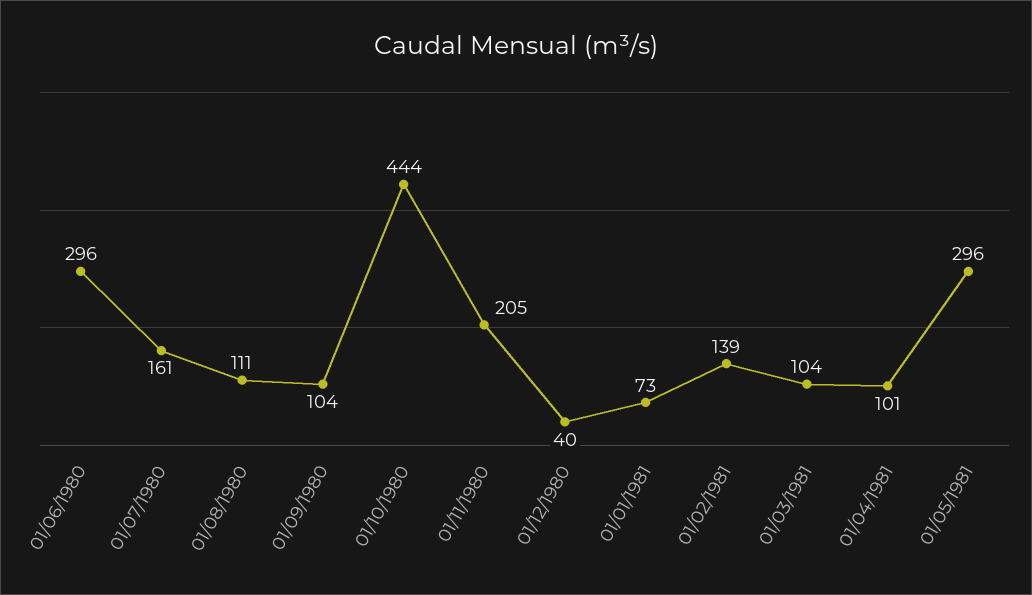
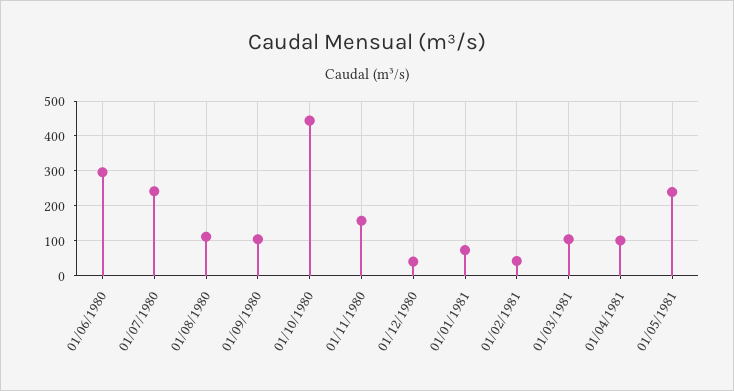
  {
    "01/06/1980": 296,
-   "01/07/1980": 161,
+   "01/07/1980": 240,
    "01/08/1980": 111,
    "01/09/1980": 104,
    "01/10/1980": 444,
-   "01/11/1980": 205,
+   "01/11/1980": 160,
    "01/12/1980": 40,
    "01/01/1981": 73,
-   "01/02/1981": 139,
+   "01/02/1981": 40,
    "01/03/1981": 104,
    "01/04/1981": 101,
-   "01/05/1981": 296
+   "01/05/1981": 240
  }

